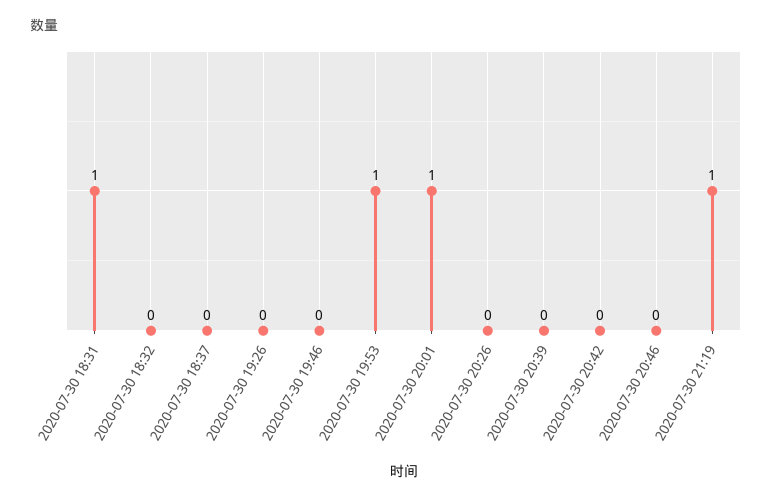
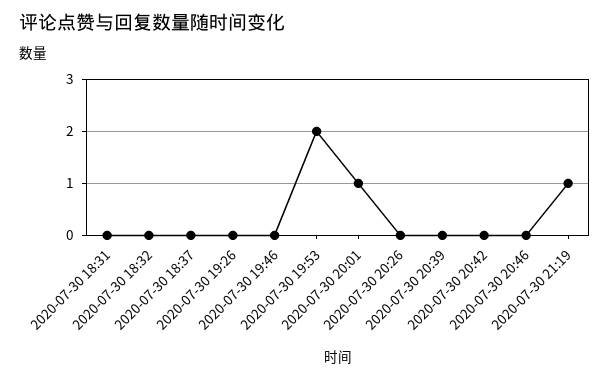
  {
-   "2020-07-30 18:31": 1,
+   "2020-07-30 18:31": 0,
    "2020-07-30 18:32": 0,
    "2020-07-30 18:37": 0,
    "2020-07-30 19:26": 0,
    "2020-07-30 19:46": 0,
-   "2020-07-30 19:53": 1,
+   "2020-07-30 19:53": 2,
    "2020-07-30 20:01": 1,
    "2020-07-30 20:26": 0,
    "2020-07-30 20:39": 0,
    "2020-07-30 20:42": 0,
    "2020-07-30 20:46": 0,
    "2020-07-30 21:19": 1
  }

